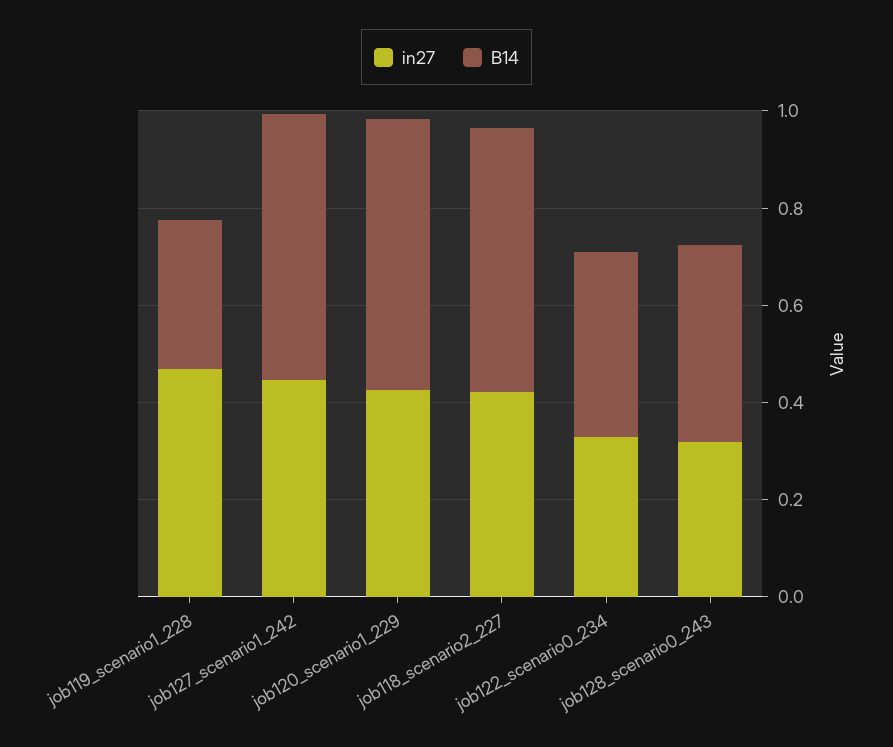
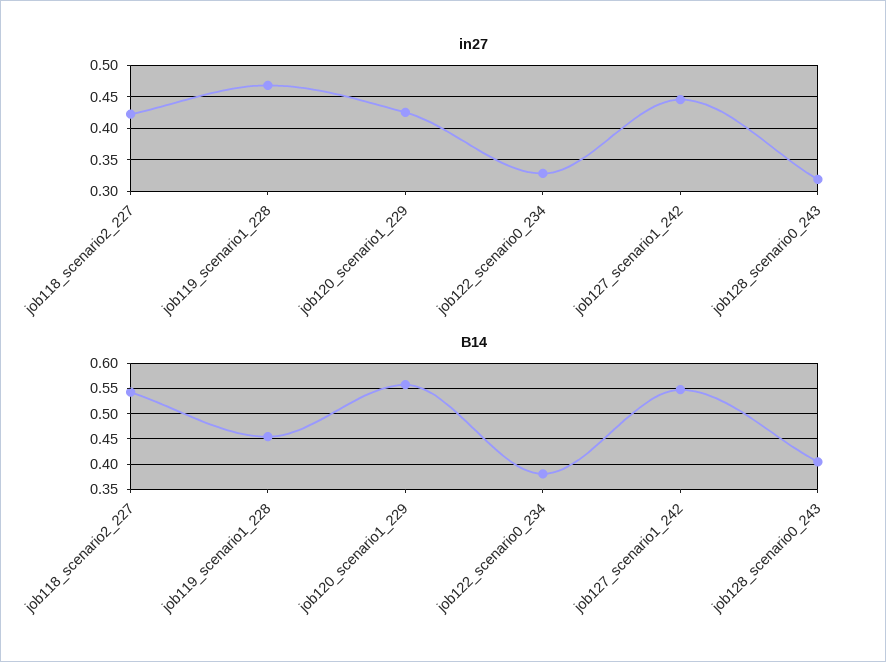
  {
    "in27": {
      "job119_scenario1_228": 0.47,
      "job127_scenario1_242": 0.45,
      "job120_scenario1_229": 0.43,
      "job118_scenario2_227": 0.42,
      "job122_scenario0_234": 0.33,
      "job128_scenario0_243": 0.32
    },
    "B14": {
-     "job119_scenario1_228": 0.3,
+     "job119_scenario1_228": 0.45,
      "job127_scenario1_242": 0.55,
      "job120_scenario1_229": 0.55,
      "job118_scenario2_227": 0.55,
      "job122_scenario0_234": 0.375,
      "job128_scenario0_243": 0.4
    }
  }

